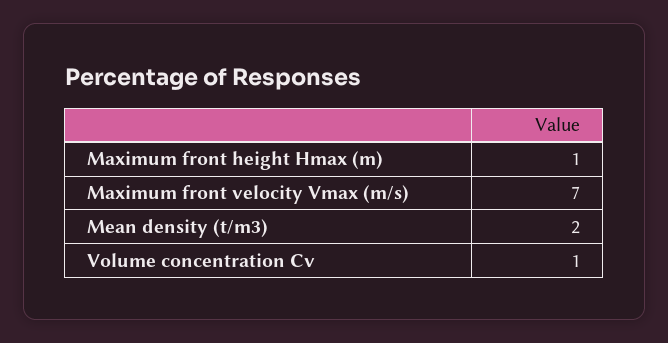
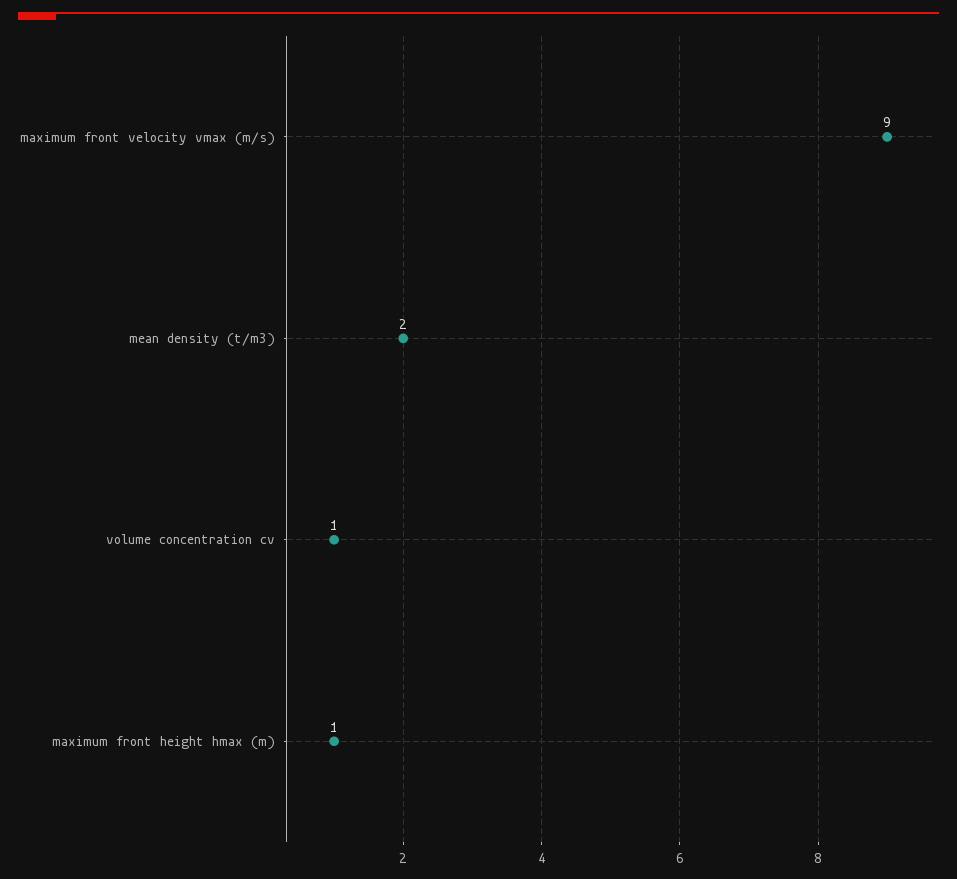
  {
    "Maximum front height Hmax (m)": 1,
-   "Maximum front velocity Vmax (m/s)": 7,
+   "Maximum front velocity Vmax (m/s)": 9,
    "Mean density (t/m3)": 2,
    "Volume concentration Cv": 1
  }

